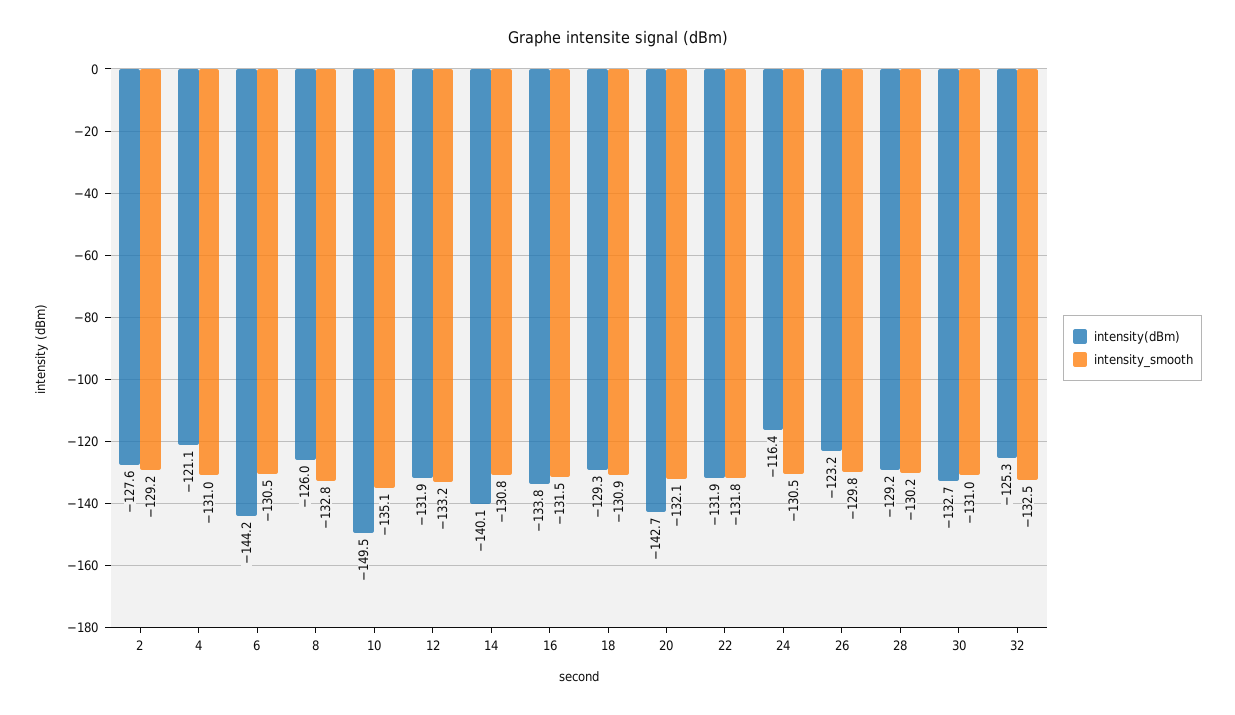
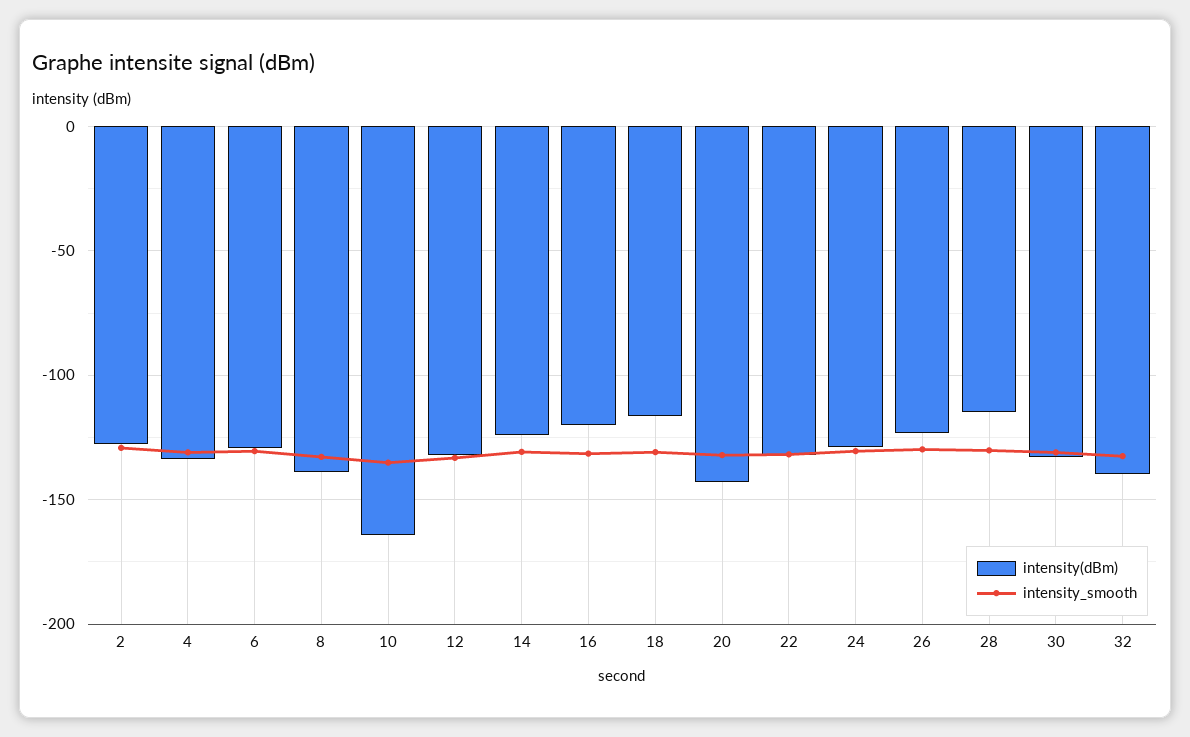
  {
    "intensity(dBm)": {
      "2": -127.6,
-     "4": -121.1,
+     "4": -135,
-     "6": -144.2,
+     "6": -130,
-     "8": -126,
+     "8": -140,
-     "10": -149.5,
+     "10": -165,
      "12": -131.9,
-     "14": -140.1,
+     "14": -125,
-     "16": -133.8,
+     "16": -120,
-     "18": -129.3,
+     "18": -115,
      "20": -142.7,
      "22": -131.9,
-     "24": -116.4,
+     "24": -130,
      "26": -123.2,
-     "28": -129.2,
+     "28": -115,
      "30": -132.7,
-     "32": -125.3
+     "32": -140
    },
    "intensity_smooth": {
      "2": -129.2,
      "4": -131,
      "6": -130.5,
      "8": -132.8,
      "10": -135.1,
      "12": -133.2,
      "14": -130.8,
      "16": -131.5,
      "18": -130.9,
      "20": -132.1,
      "22": -131.8,
      "24": -130.5,
      "26": -129.8,
      "28": -130.2,
      "30": -131,
      "32": -132.5
    }
  }

